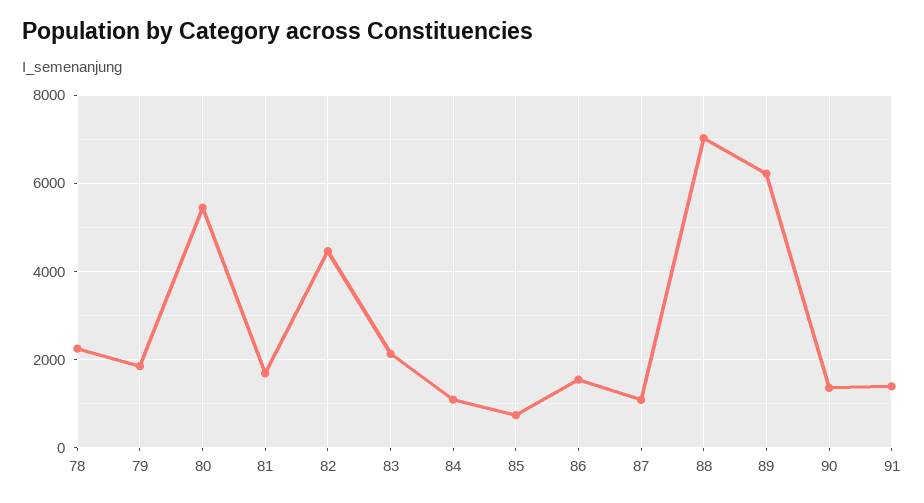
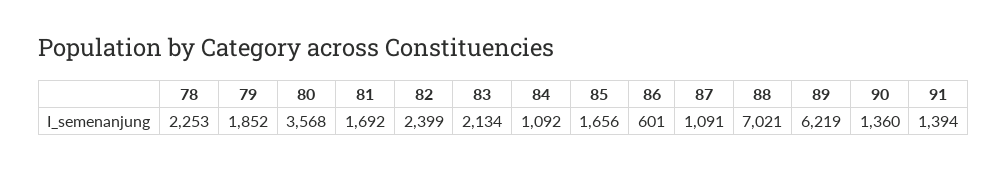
  {
    "78": 2253,
    "79": 1852,
-   "80": 5400,
+   "80": 3568,
    "81": 1692,
-   "82": 4400,
+   "82": 2399,
    "83": 2134,
    "84": 1092,
-   "85": 800,
+   "85": 1656,
-   "86": 1600,
+   "86": 601,
    "87": 1091,
    "88": 7021,
    "89": 6219,
    "90": 1360,
    "91": 1394
  }

